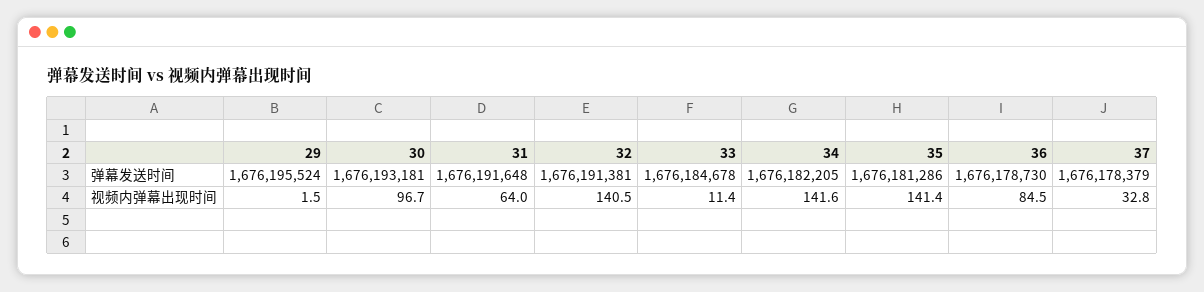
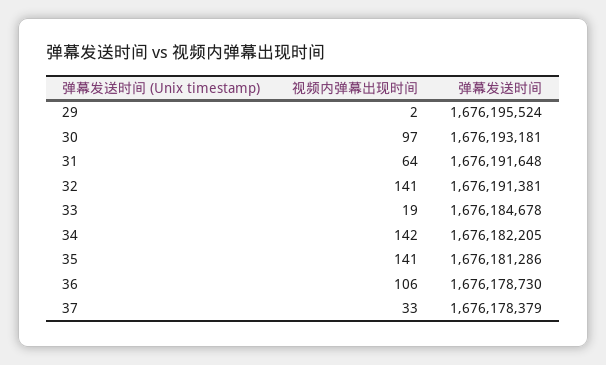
  {
    "29": {
      "弹幕发送时间": 1676195524,
      "视频内弹幕出现时间": 1.5
    },
    "30": {
      "弹幕发送时间": 1676193181,
      "视频内弹幕出现时间": 96.7
    },
    "31": {
      "弹幕发送时间": 1676191648,
      "视频内弹幕出现时间": 64
    },
    "32": {
      "弹幕发送时间": 1676191381,
      "视频内弹幕出现时间": 140.5
    },
    "33": {
      "弹幕发送时间": 1676184678,
-     "视频内弹幕出现时间": 11.4
+     "视频内弹幕出现时间": 19
    },
    "34": {
      "弹幕发送时间": 1676182205,
      "视频内弹幕出现时间": 141.6
    },
    "35": {
      "弹幕发送时间": 1676181286,
      "视频内弹幕出现时间": 141.4
    },
    "36": {
      "弹幕发送时间": 1676178730,
-     "视频内弹幕出现时间": 84.5
+     "视频内弹幕出现时间": 106
    },
    "37": {
      "弹幕发送时间": 1676178379,
      "视频内弹幕出现时间": 32.8
    }
  }

